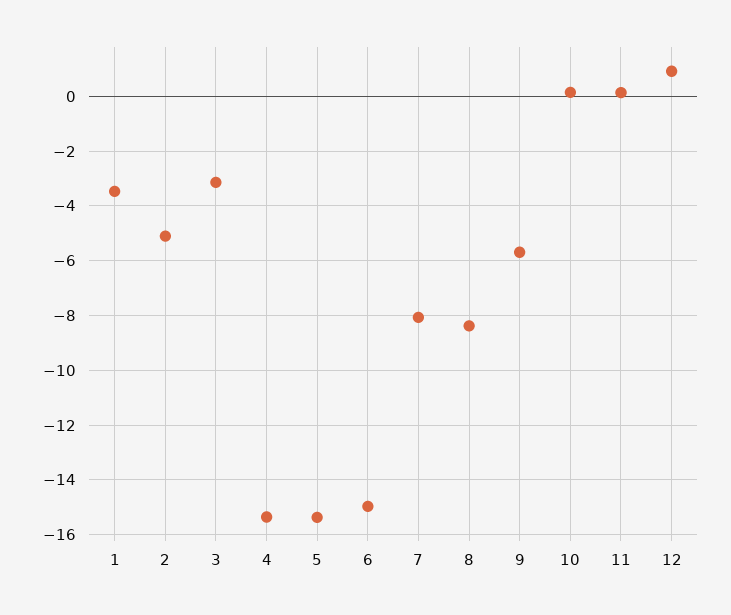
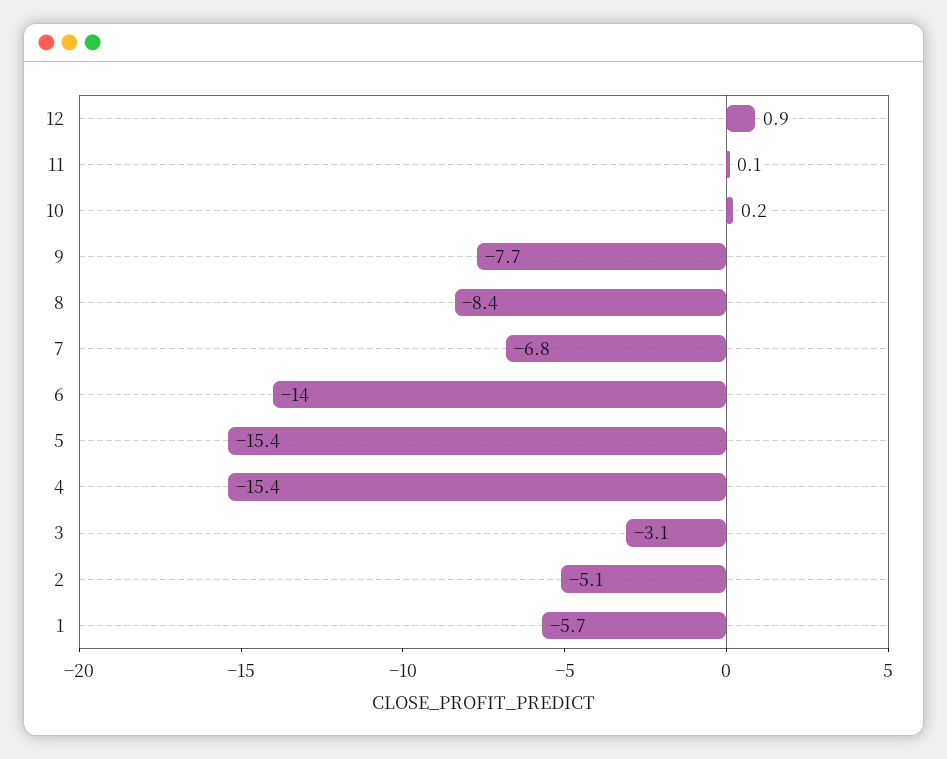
  {
-   "1": -3.5,
+   "1": -5.7,
    "2": -5.1,
    "3": -3.1,
    "4": -15.4,
    "5": -15.4,
-   "6": -15,
+   "6": -14,
-   "7": -8,
+   "7": -6.8,
    "8": -8.4,
-   "9": -5.75,
+   "9": -7.7,
    "10": 0.2,
    "11": 0.1,
    "12": 0.9
  }

